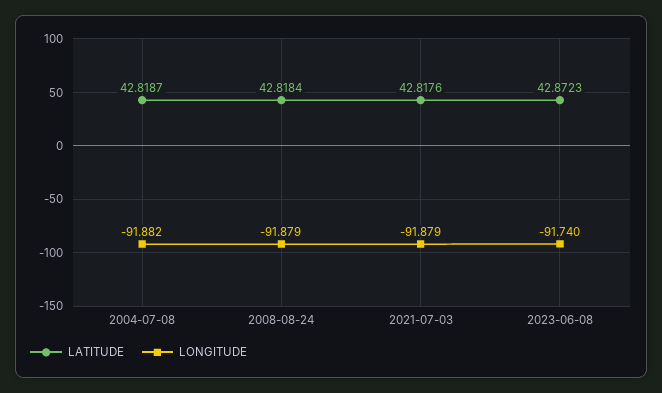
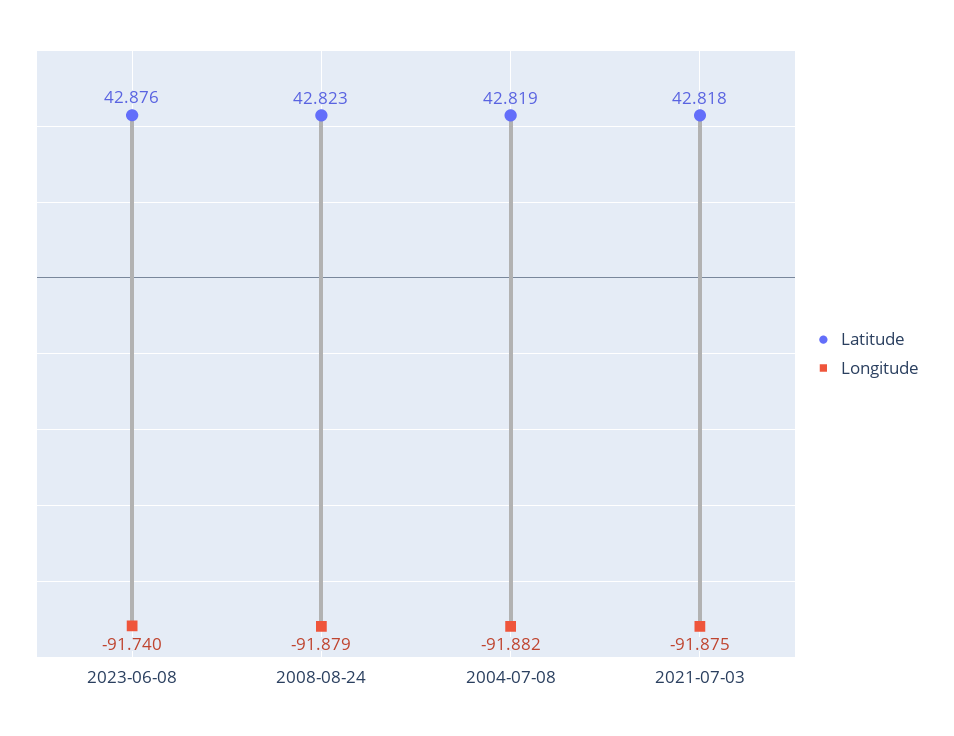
  {
    "LATITUDE": {
      "2004-07-08": 42.8187,
-     "2008-08-24": 42.8184,
+     "2008-08-24": 42.823,
      "2021-07-03": 42.8176,
-     "2023-06-08": 42.8723
+     "2023-06-08": 42.876
    },
    "LONGITUDE": {
      "2004-07-08": -91.882,
      "2008-08-24": -91.879,
-     "2021-07-03": -91.879,
+     "2021-07-03": -91.875,
      "2023-06-08": -91.74
    }
  }

